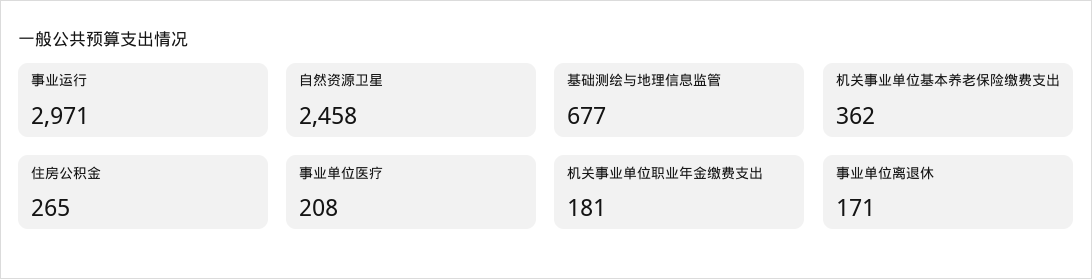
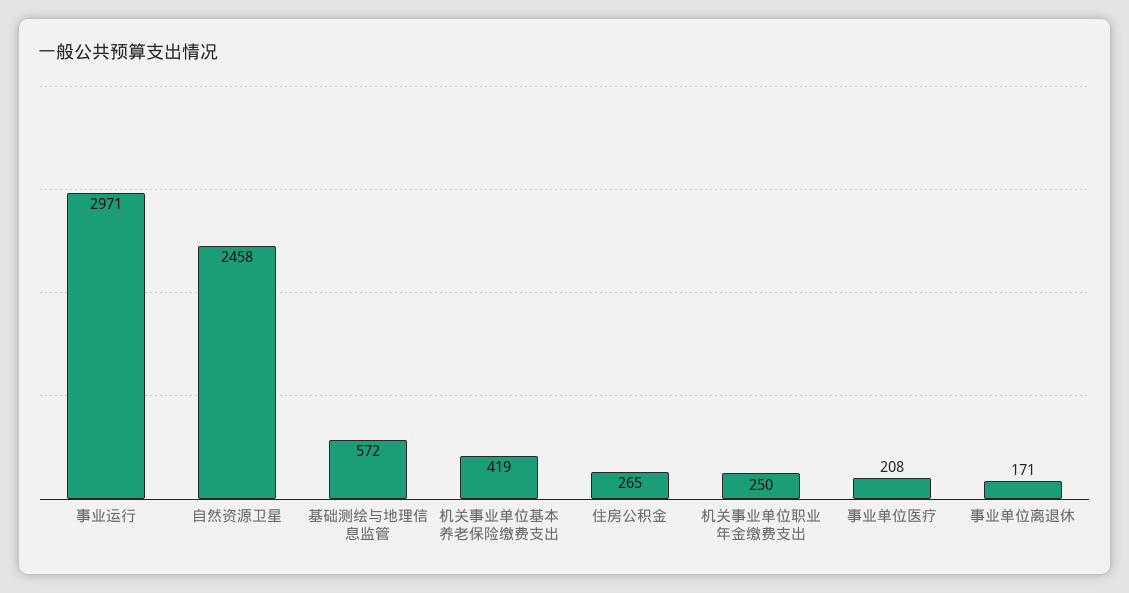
  {
    "事业运行": 2971,
    "自然资源卫星": 2458,
-   "基础测绘与地理信息监管": 677,
+   "基础测绘与地理信息监管": 572,
-   "机关事业单位基本养老保险缴费支出": 362,
+   "机关事业单位基本养老保险缴费支出": 419,
    "住房公积金": 265,
    "事业单位医疗": 208,
-   "机关事业单位职业年金缴费支出": 181,
+   "机关事业单位职业年金缴费支出": 250,
    "事业单位离退休": 171
  }

